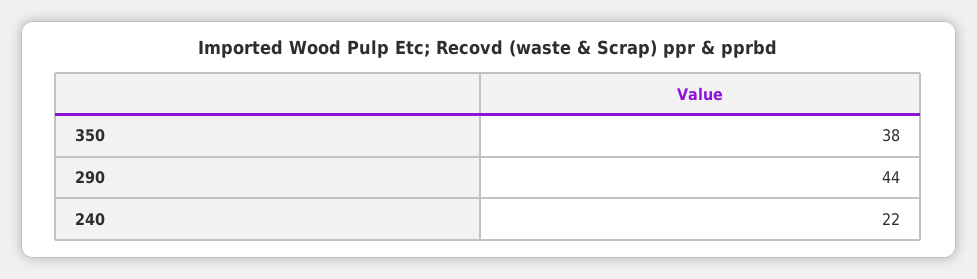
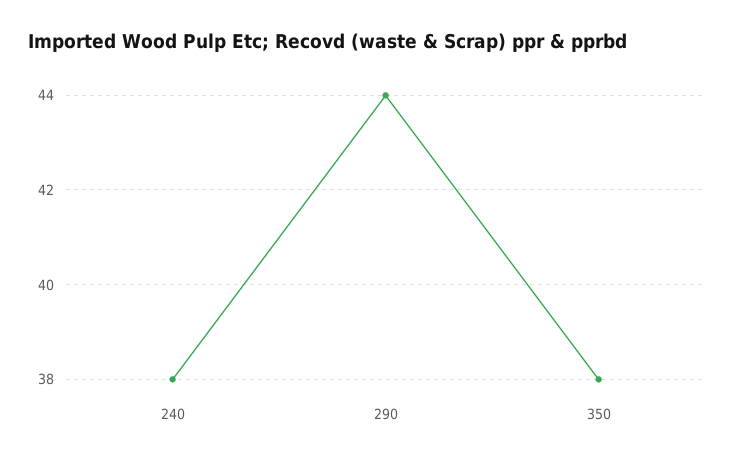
  {
    "350": 38,
    "290": 44,
-   "240": 22
+   "240": 38
  }

